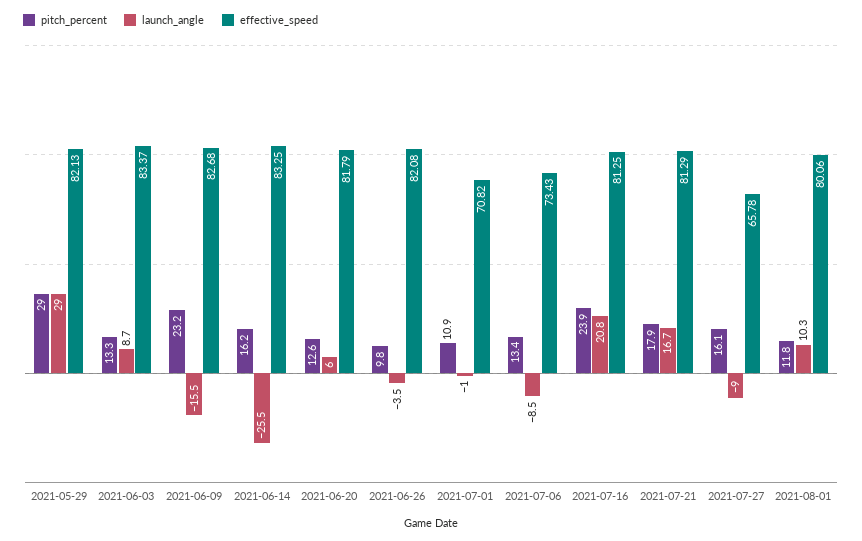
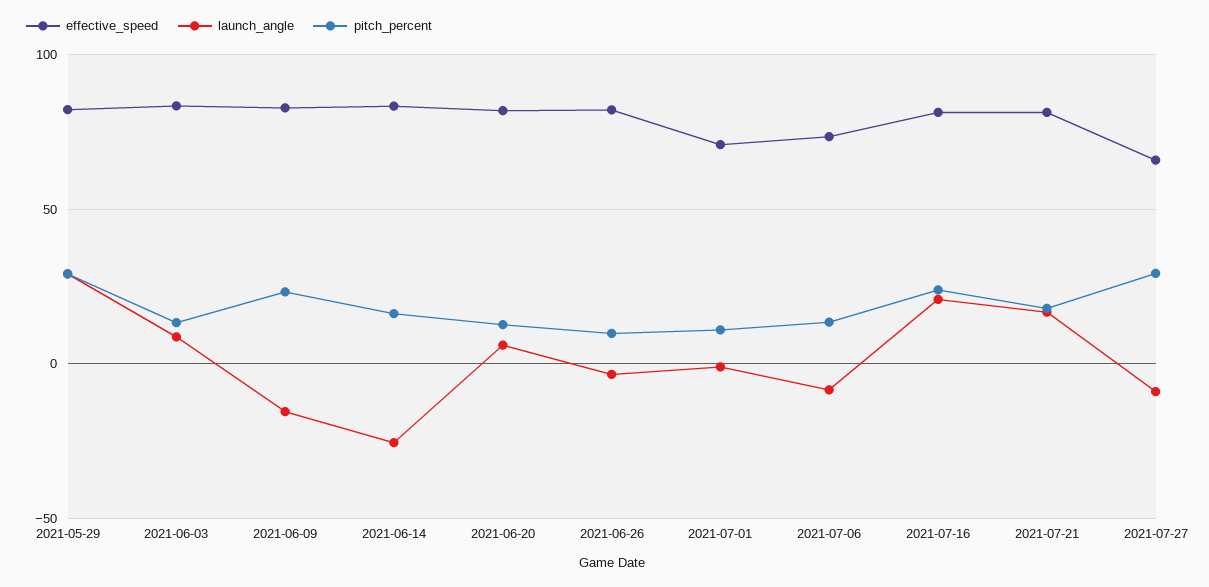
  {
    "pitch_percent": {
      "2021-05-29": 29,
      "2021-06-03": 13.3,
      "2021-06-09": 23.2,
      "2021-06-14": 16.2,
      "2021-06-20": 12.6,
      "2021-06-26": 9.8,
      "2021-07-01": 10.9,
      "2021-07-06": 13.4,
      "2021-07-16": 23.9,
      "2021-07-21": 17.9,
-     "2021-07-27": 16.1,
+     "2021-07-27": 30
-     "2021-08-01": 11.8
    },
    "launch_angle": {
      "2021-05-29": 29,
      "2021-06-03": 8.7,
      "2021-06-09": -15.5,
      "2021-06-14": -25.5,
      "2021-06-20": 6,
      "2021-06-26": -3.5,
      "2021-07-01": -1,
      "2021-07-06": -8.5,
      "2021-07-16": 20.8,
      "2021-07-21": 16.7,
-     "2021-07-27": -9,
+     "2021-07-27": -9
-     "2021-08-01": 10.3
    },
    "effective_speed": {
      "2021-05-29": 82.13,
      "2021-06-03": 83.37,
      "2021-06-09": 82.68,
      "2021-06-14": 83.25,
      "2021-06-20": 81.79,
      "2021-06-26": 82.08,
      "2021-07-01": 70.82,
      "2021-07-06": 73.43,
      "2021-07-16": 81.25,
      "2021-07-21": 81.29,
-     "2021-07-27": 65.78,
+     "2021-07-27": 65.78
-     "2021-08-01": 80.06
    }
  }

